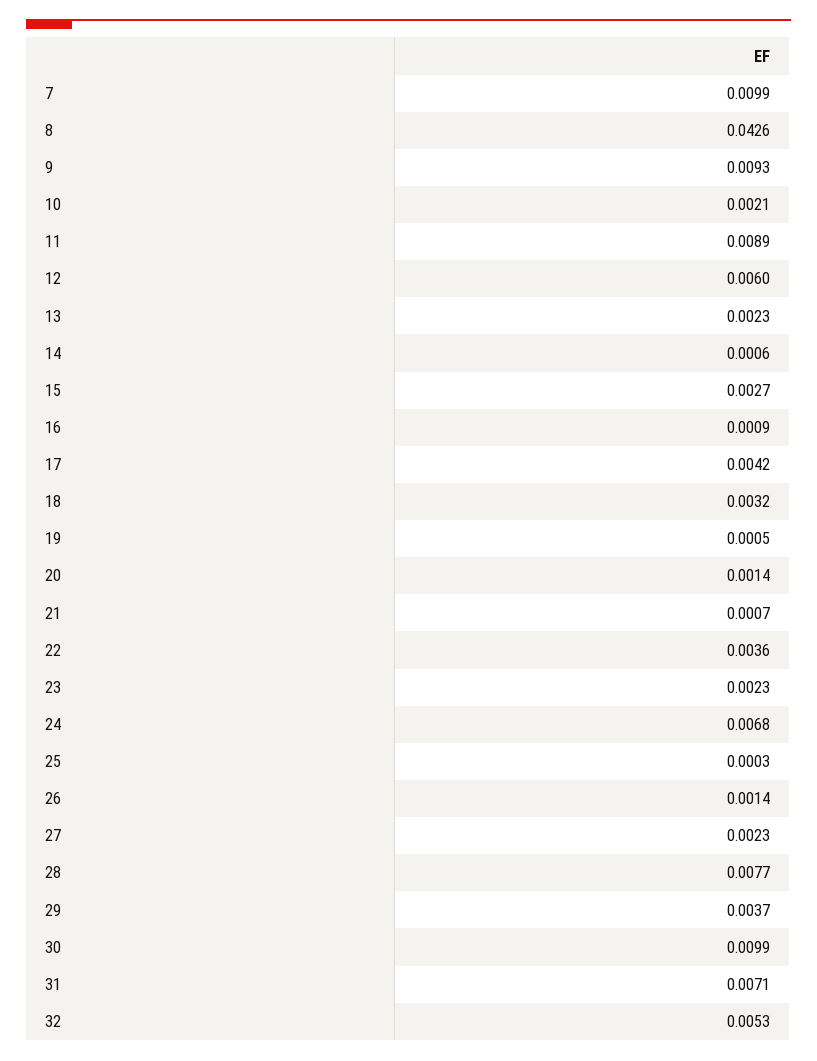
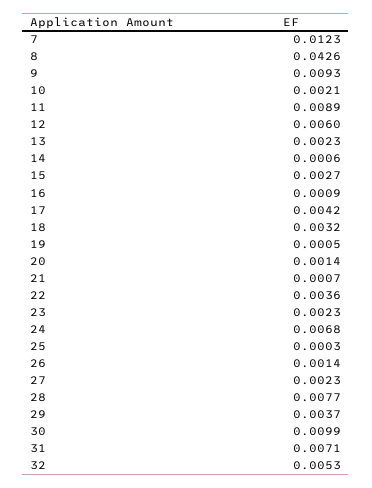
  {
-   "7": 0.0099,
+   "7": 0.0123,
    "8": 0.0426,
    "9": 0.0093,
    "10": 0.0021,
    "11": 0.0089,
    "12": 0.006,
    "13": 0.0023,
    "14": 0.0006,
    "15": 0.0027,
    "16": 0.0009,
    "17": 0.0042,
    "18": 0.0032,
    "19": 0.0005,
    "20": 0.0014,
    "21": 0.0007,
    "22": 0.0036,
    "23": 0.0023,
    "24": 0.0068,
    "25": 0.0003,
    "26": 0.0014,
    "27": 0.0023,
    "28": 0.0077,
    "29": 0.0037,
    "30": 0.0099,
    "31": 0.0071,
    "32": 0.0053
  }

